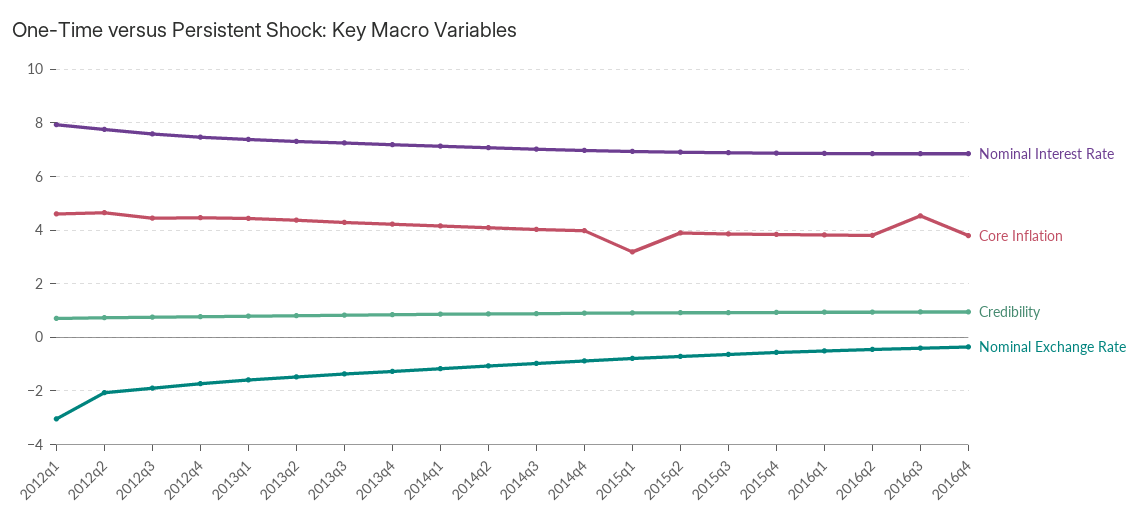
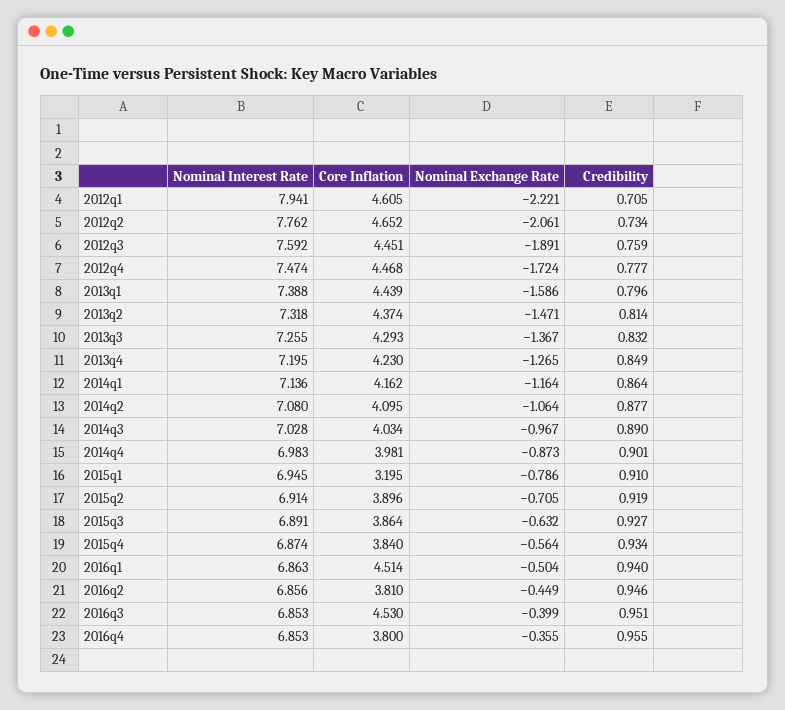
  {
    "Nominal Interest Rate": {
      "2012q1": 7.941,
      "2012q2": 7.762,
      "2012q3": 7.592,
      "2012q4": 7.474,
      "2013q1": 7.388,
      "2013q2": 7.318,
      "2013q3": 7.255,
      "2013q4": 7.195,
      "2014q1": 7.136,
      "2014q2": 7.08,
      "2014q3": 7.028,
      "2014q4": 6.983,
      "2015q1": 6.945,
      "2015q2": 6.914,
      "2015q3": 6.891,
      "2015q4": 6.874,
      "2016q1": 6.863,
      "2016q2": 6.856,
      "2016q3": 6.853,
      "2016q4": 6.853
    },
    "Core Inflation": {
      "2012q1": 4.605,
      "2012q2": 4.652,
      "2012q3": 4.451,
      "2012q4": 4.468,
      "2013q1": 4.439,
      "2013q2": 4.374,
      "2013q3": 4.293,
      "2013q4": 4.23,
      "2014q1": 4.162,
      "2014q2": 4.095,
      "2014q3": 4.034,
      "2014q4": 3.981,
      "2015q1": 3.195,
      "2015q2": 3.896,
      "2015q3": 3.864,
      "2015q4": 3.84,
-     "2016q1": 3.75,
+     "2016q1": 4.514,
      "2016q2": 3.81,
      "2016q3": 4.53,
      "2016q4": 3.8
    },
    "Credibility": {
      "2012q1": 0.705,
      "2012q2": 0.734,
      "2012q3": 0.759,
      "2012q4": 0.777,
      "2013q1": 0.796,
      "2013q2": 0.814,
      "2013q3": 0.832,
      "2013q4": 0.849,
      "2014q1": 0.864,
      "2014q2": 0.877,
      "2014q3": 0.89,
      "2014q4": 0.901,
      "2015q1": 0.91,
      "2015q2": 0.919,
      "2015q3": 0.927,
      "2015q4": 0.934,
      "2016q1": 0.94,
      "2016q2": 0.946,
      "2016q3": 0.951,
      "2016q4": 0.955
    },
    "Nominal Exchange Rate": {
-     "2012q1": -3,
+     "2012q1": -2.221,
      "2012q2": -2.061,
      "2012q3": -1.891,
      "2012q4": -1.724,
      "2013q1": -1.586,
      "2013q2": -1.471,
      "2013q3": -1.367,
      "2013q4": -1.265,
      "2014q1": -1.164,
      "2014q2": -1.064,
      "2014q3": -0.967,
      "2014q4": -0.873,
      "2015q1": -0.786,
      "2015q2": -0.705,
      "2015q3": -0.632,
      "2015q4": -0.564,
      "2016q1": -0.504,
      "2016q2": -0.449,
      "2016q3": -0.399,
      "2016q4": -0.355
    }
  }

